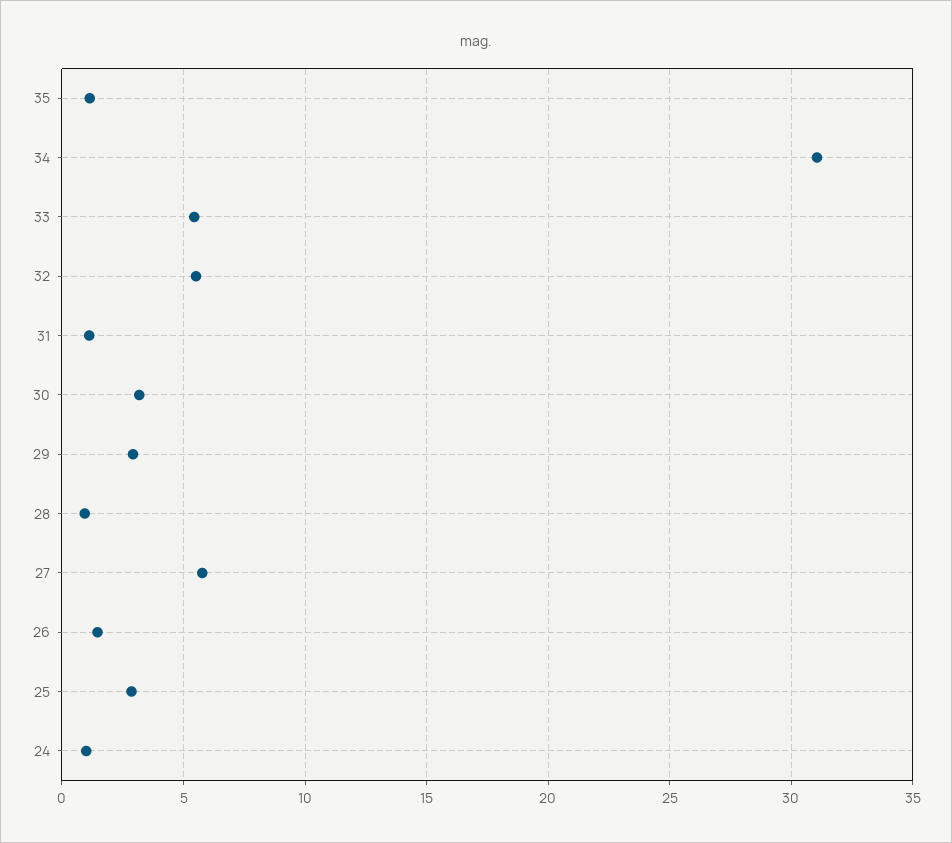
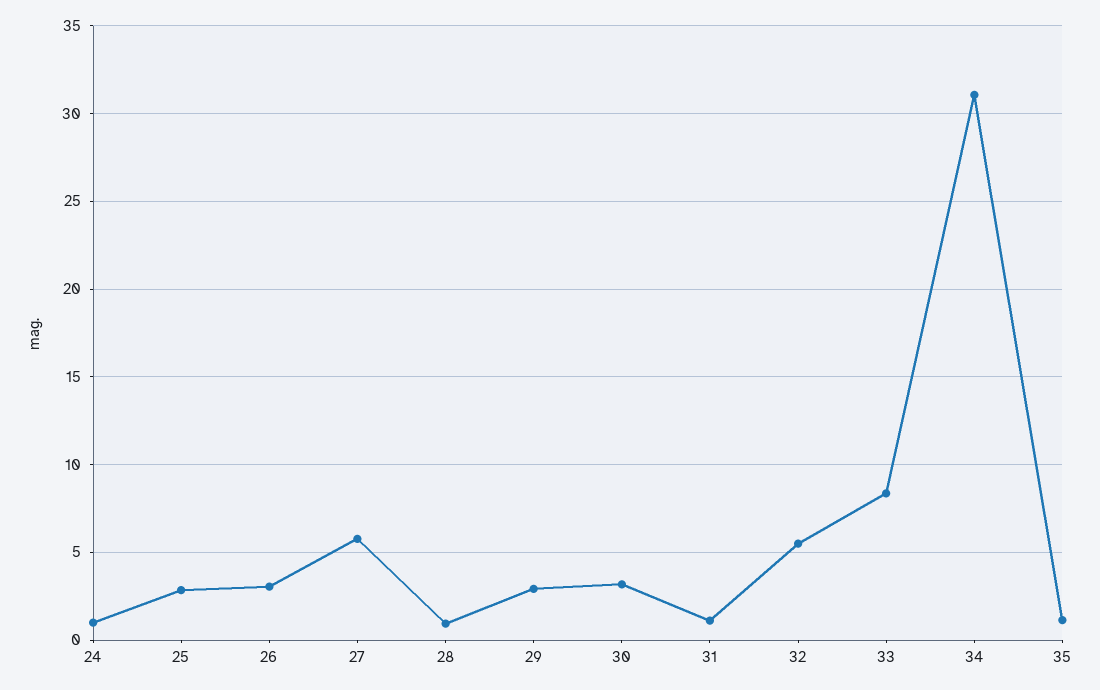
  {
    "35": 1,
    "34": 31,
-   "33": 5.5,
+   "33": 8.5,
    "32": 5.5,
    "31": 1,
    "30": 3,
    "29": 3,
    "28": 1,
    "27": 6,
-   "26": 1.5,
+   "26": 3,
    "25": 3,
    "24": 1
  }

